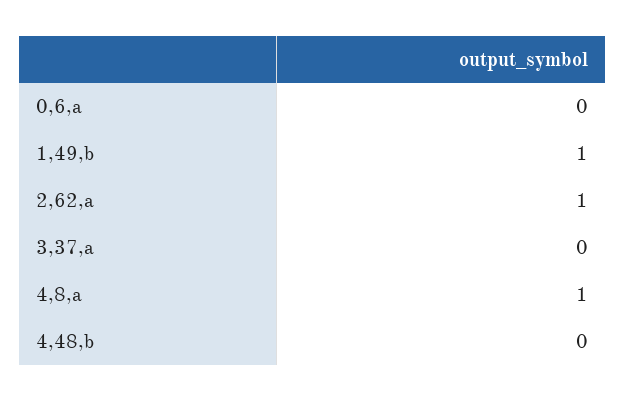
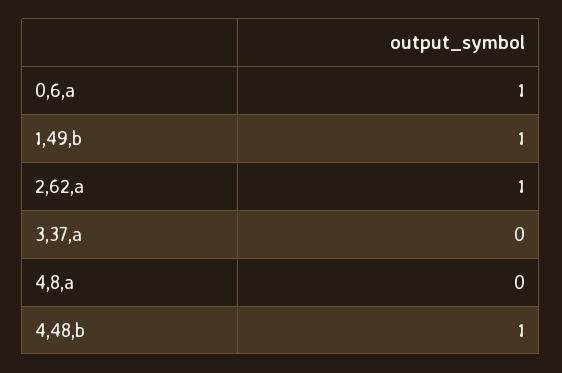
  {
-   "0,6,a": 0,
+   "0,6,a": 1,
    "1,49,b": 1,
    "2,62,a": 1,
    "3,37,a": 0,
-   "4,8,a": 1,
+   "4,8,a": 0,
-   "4,48,b": 0
+   "4,48,b": 1
  }

